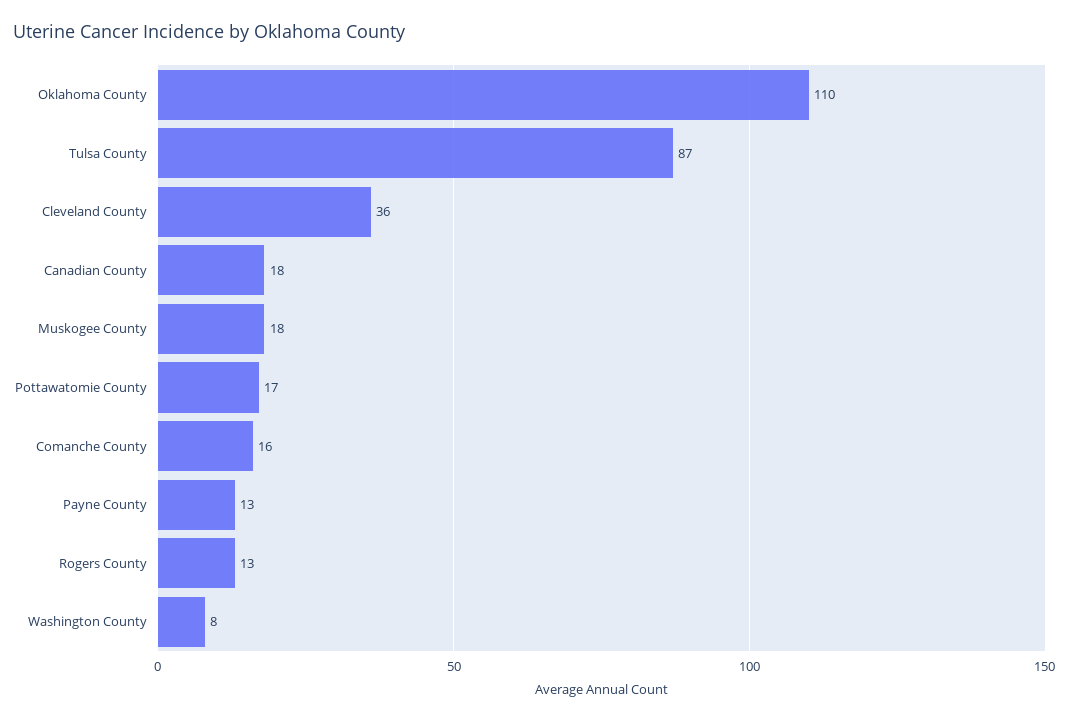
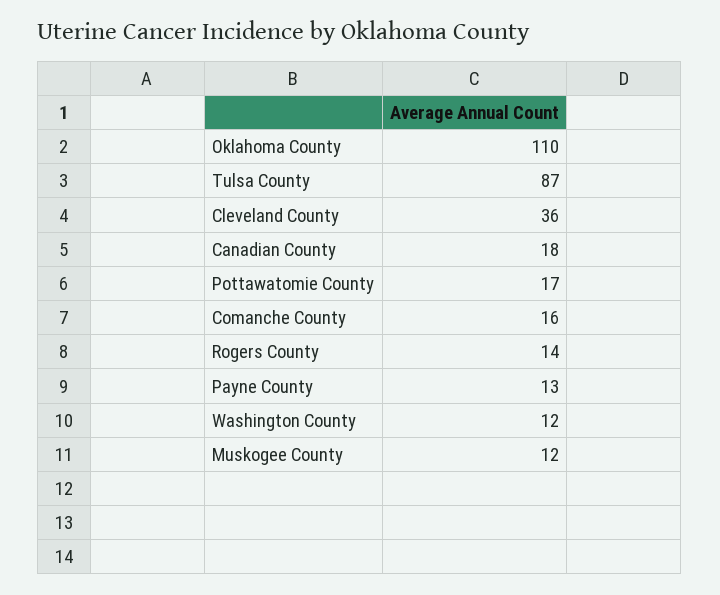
  {
    "Oklahoma County": 110,
    "Tulsa County": 87,
    "Cleveland County": 36,
    "Canadian County": 18,
-   "Muskogee County": 18,
+   "Muskogee County": 12,
    "Pottawatomie County": 17,
    "Comanche County": 16,
    "Payne County": 13,
-   "Rogers County": 13,
+   "Rogers County": 14,
-   "Washington County": 8
+   "Washington County": 12
  }

